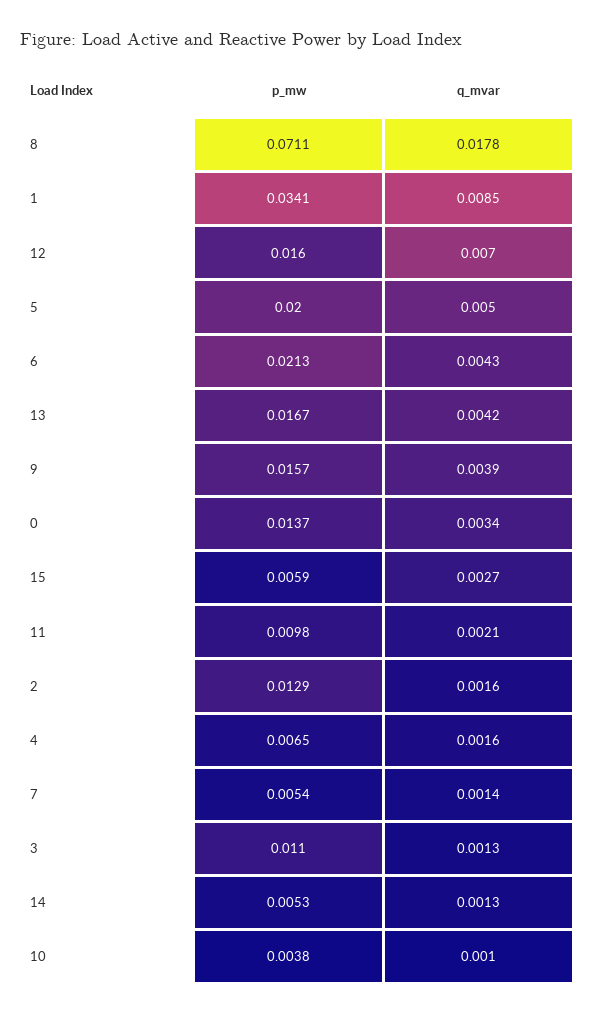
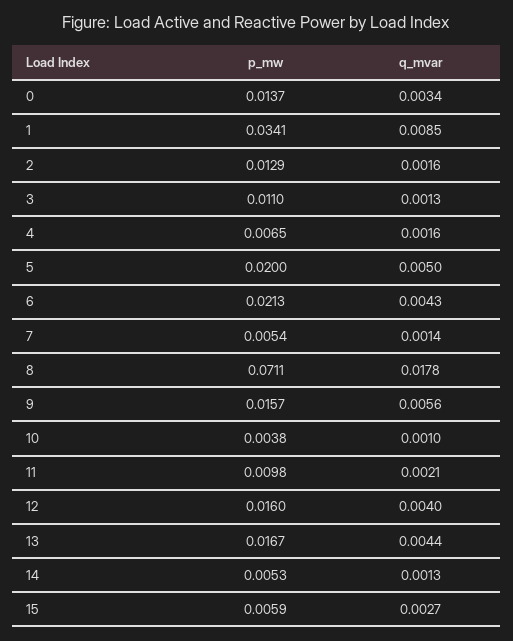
  {
    "p_mw": {
      "8": 0.0711,
      "1": 0.0341,
      "12": 0.016,
      "5": 0.02,
      "6": 0.0213,
      "13": 0.0167,
      "9": 0.0157,
      "0": 0.0137,
      "15": 0.0059,
      "11": 0.0098,
      "2": 0.0129,
      "4": 0.0065,
      "7": 0.0054,
      "3": 0.011,
      "14": 0.0053,
      "10": 0.0038
    },
    "q_mvar": {
      "8": 0.0178,
      "1": 0.0085,
-     "12": 0.007,
+     "12": 0.004,
      "5": 0.005,
      "6": 0.0043,
-     "13": 0.0042,
+     "13": 0.0044,
-     "9": 0.0039,
+     "9": 0.0056,
      "0": 0.0034,
      "15": 0.0027,
      "11": 0.0021,
      "2": 0.0016,
      "4": 0.0016,
      "7": 0.0014,
      "3": 0.0013,
      "14": 0.0013,
      "10": 0.001
    }
  }

